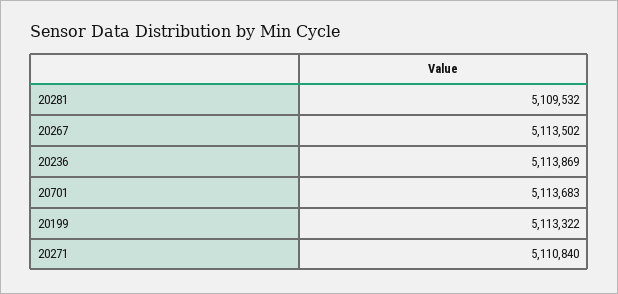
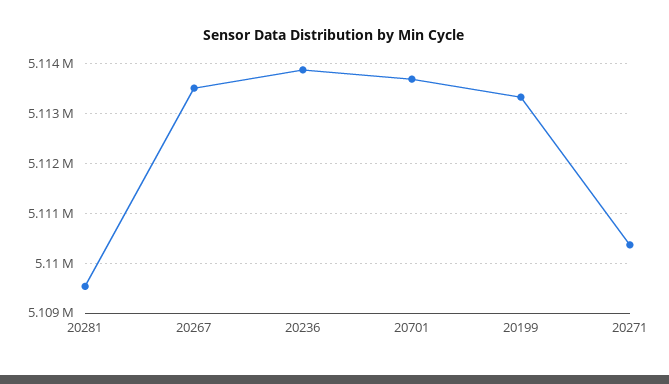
  {
    "20281": 5109532,
    "20267": 5113502,
    "20236": 5113869,
    "20701": 5113683,
    "20199": 5113322,
-   "20271": 5110840
+   "20271": 5110400
  }

